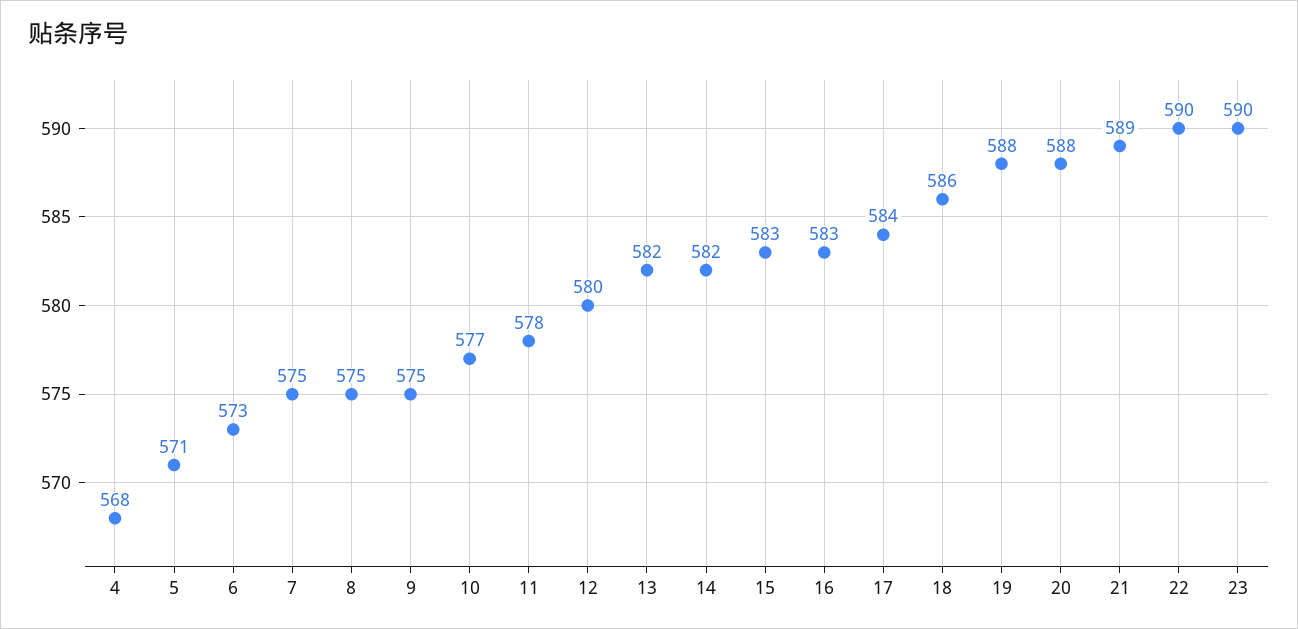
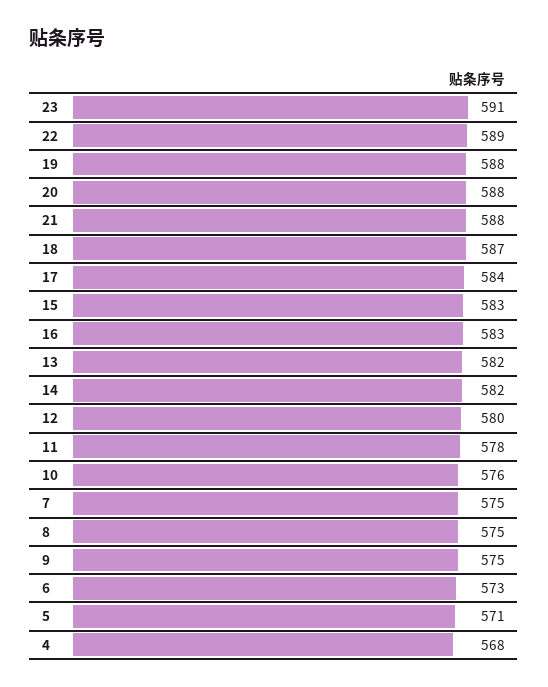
  {
    "4": 568,
    "5": 571,
    "6": 573,
    "7": 575,
    "8": 575,
    "9": 575,
-   "10": 577,
+   "10": 576,
    "11": 578,
    "12": 580,
    "13": 582,
    "14": 582,
    "15": 583,
    "16": 583,
    "17": 584,
-   "18": 586,
+   "18": 587,
    "19": 588,
    "20": 588,
-   "21": 589,
+   "21": 588,
-   "22": 590,
+   "22": 589,
-   "23": 590
+   "23": 591
  }

